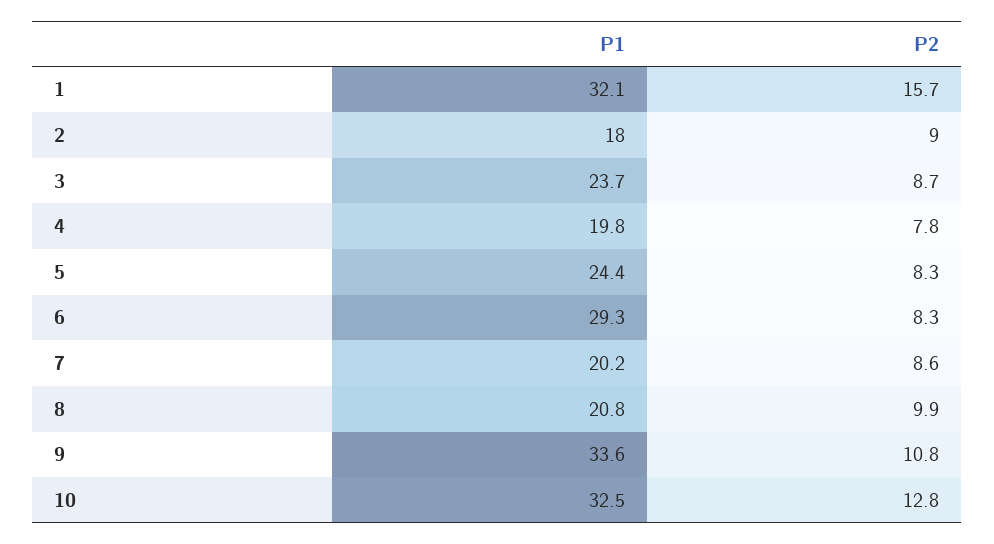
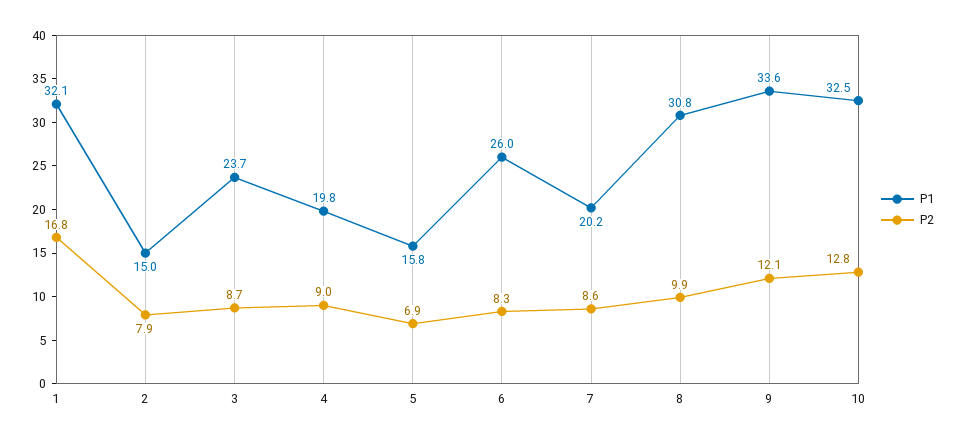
  {
    "P1": {
      "1": 32.1,
-     "2": 18,
+     "2": 15,
      "3": 23.7,
      "4": 19.8,
-     "5": 24.4,
+     "5": 15.8,
-     "6": 29.3,
+     "6": 26,
      "7": 20.2,
-     "8": 20.8,
+     "8": 30.8,
      "9": 33.6,
      "10": 32.5
    },
    "P2": {
-     "1": 15.7,
+     "1": 16.8,
-     "2": 9,
+     "2": 7.9,
      "3": 8.7,
-     "4": 7.8,
+     "4": 9,
-     "5": 8.3,
+     "5": 6.9,
      "6": 8.3,
      "7": 8.6,
      "8": 9.9,
-     "9": 10.8,
+     "9": 12.1,
      "10": 12.8
    }
  }

